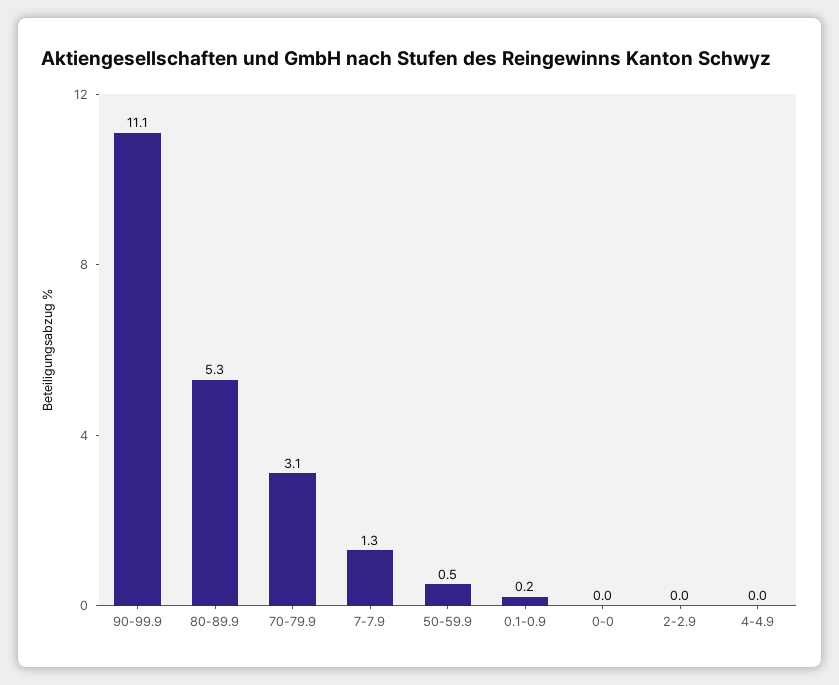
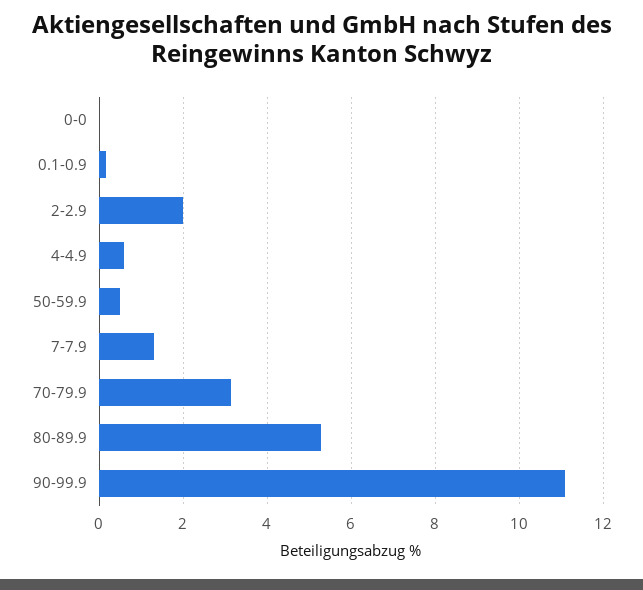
  {
    "90-99.9": 11.1,
    "80-89.9": 5.3,
    "70-79.9": 3.1,
    "7-7.9": 1.3,
    "50-59.9": 0.5,
    "0.1-0.9": 0.2,
    "0-0": 0,
-   "2-2.9": 0,
+   "2-2.9": 2,
-   "4-4.9": 0
+   "4-4.9": 0.6
  }

